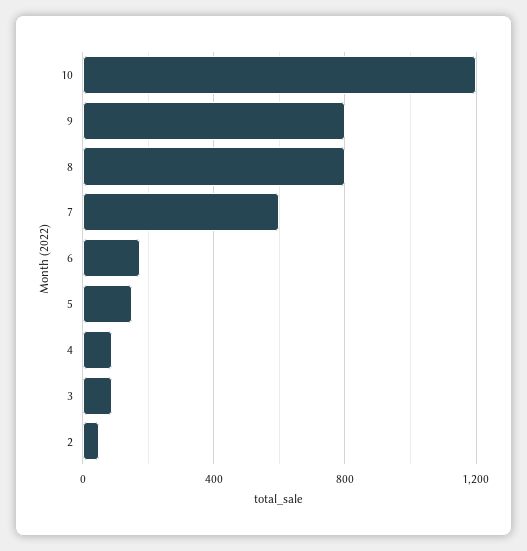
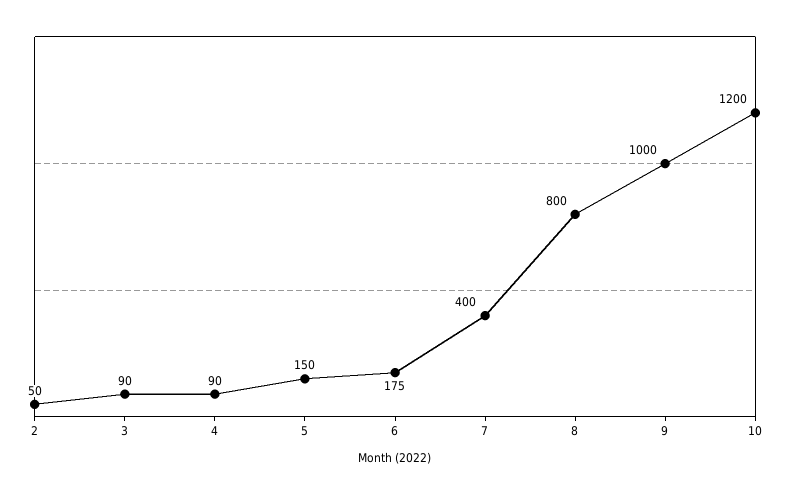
  {
    "10": 1200,
-   "9": 800,
+   "9": 1000,
    "8": 800,
-   "7": 600,
+   "7": 400,
    "6": 175,
    "5": 150,
    "4": 90,
    "3": 90,
    "2": 50
  }

